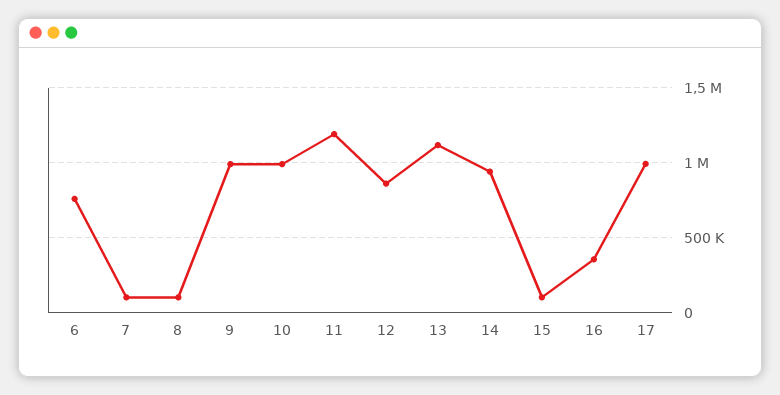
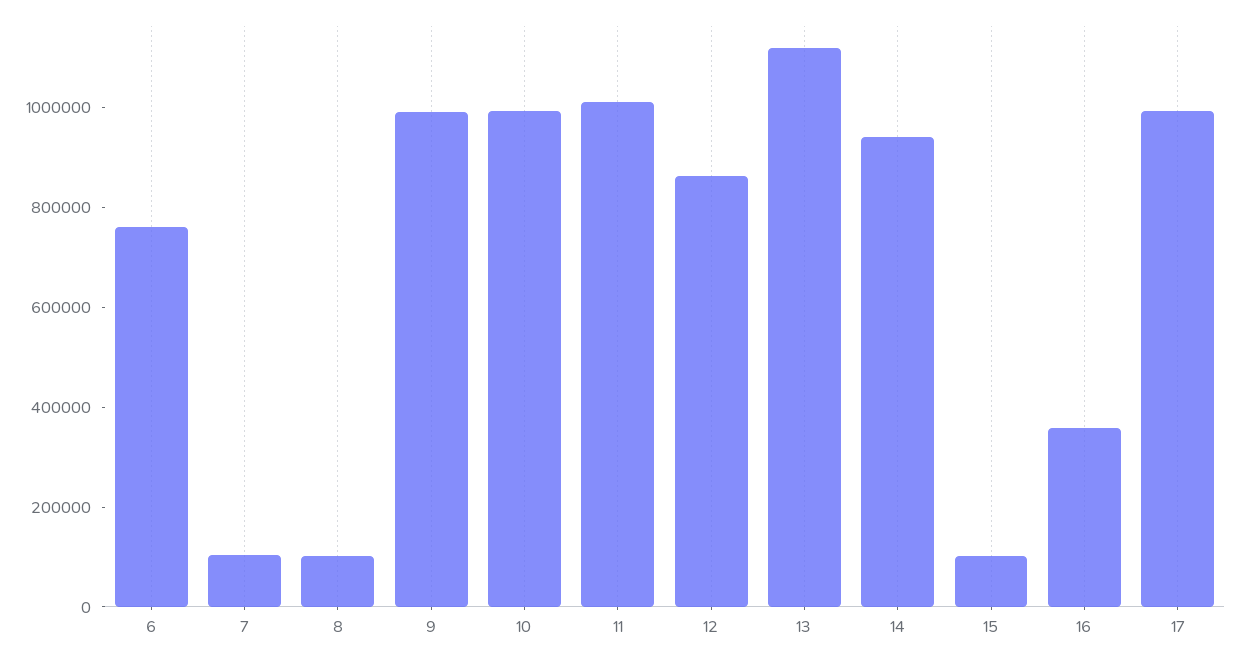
  {
    "6": 750000,
    "7": 100000,
    "8": 100000,
    "9": 1000000,
    "10": 1000000,
-   "11": 1200000,
+   "11": 1000000,
    "12": 850000,
    "13": 1100000,
    "14": 950000,
    "15": 100000,
    "16": 350000,
    "17": 1000000
  }

